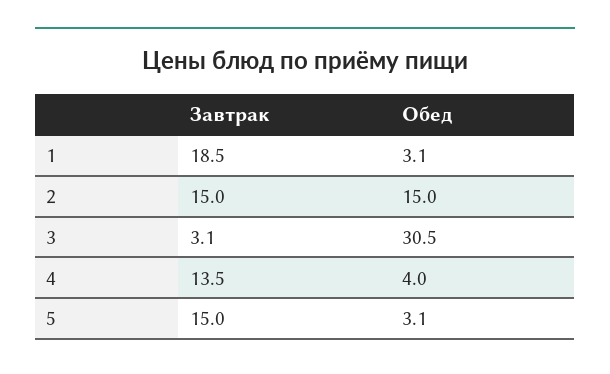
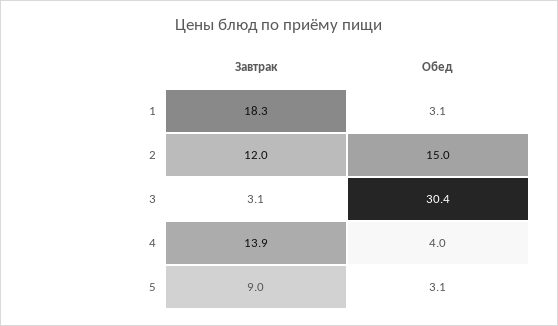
  {
    "Завтрак": {
-     "1": 18.5,
+     "1": 18.3,
-     "2": 15,
+     "2": 12,
      "3": 3.1,
-     "4": 13.5,
+     "4": 13.9,
-     "5": 15
+     "5": 9
    },
    "Обед": {
      "1": 3.1,
      "2": 15,
-     "3": 30.5,
+     "3": 30.4,
      "4": 4,
      "5": 3.1
    }
  }

